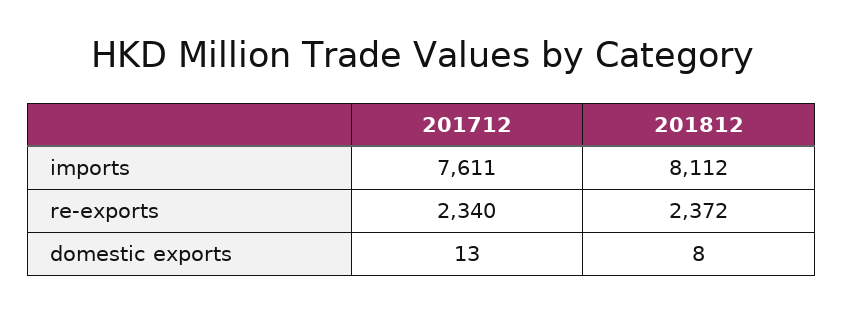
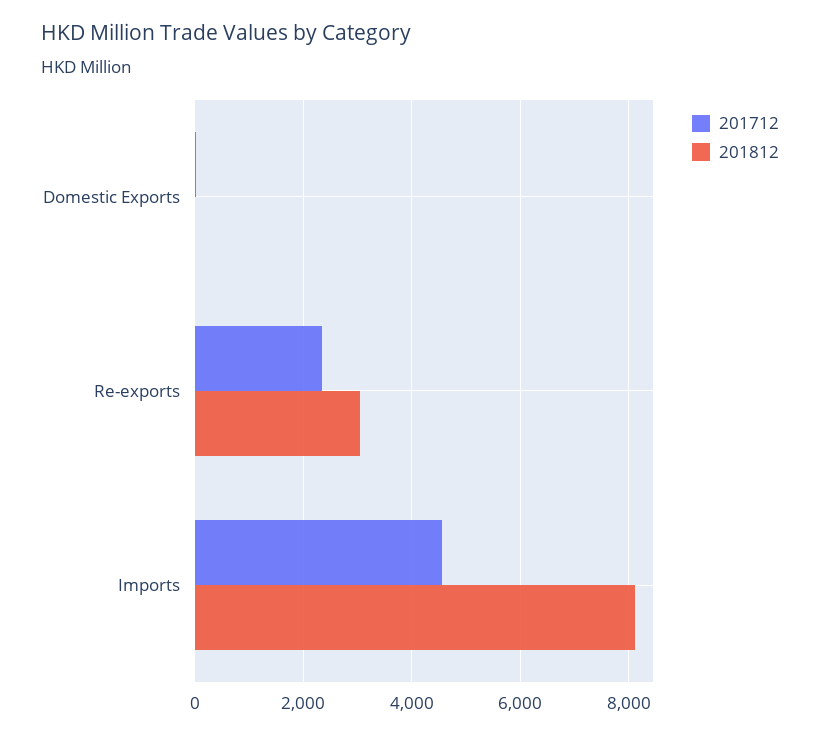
  {
    "201712": {
-     "imports": 7611,
+     "imports": 4600,
      "re-exports": 2340,
      "domestic exports": 13
    },
    "201812": {
      "imports": 8112,
-     "re-exports": 2372,
+     "re-exports": 3000,
      "domestic exports": 8
    }
  }

